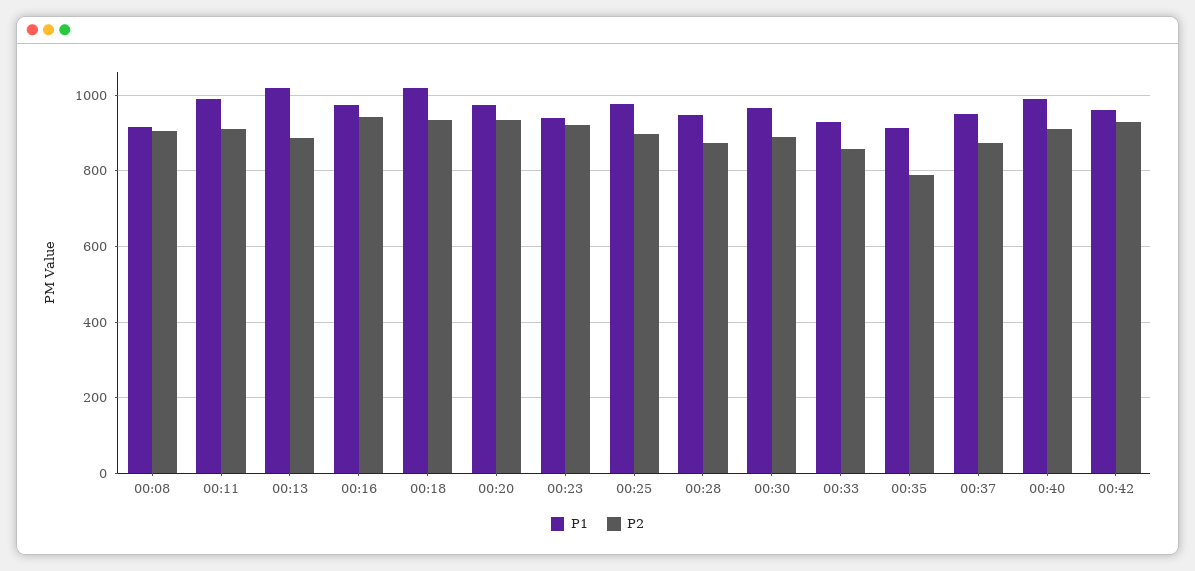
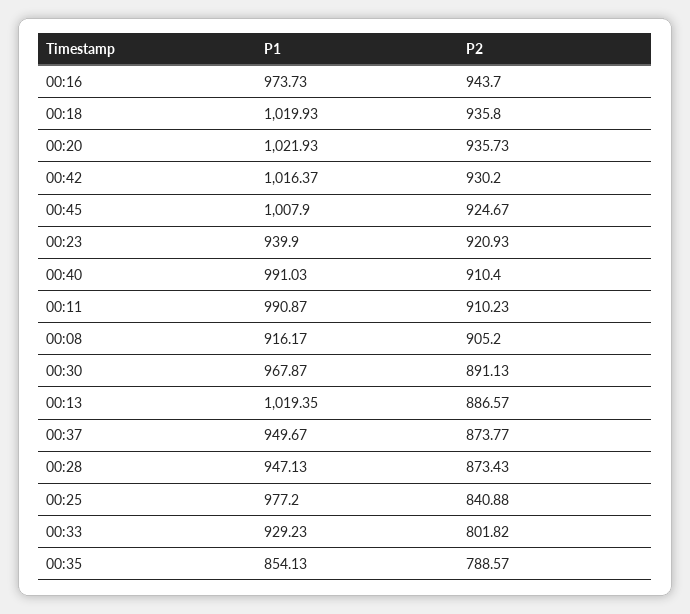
  {
    "P1": {
      "00:08": 916.17,
      "00:11": 990.87,
      "00:13": 1019.35,
      "00:16": 973.73,
      "00:18": 1019.93,
-     "00:20": 980,
+     "00:20": 1021.93,
      "00:23": 939.9,
      "00:25": 977.2,
      "00:28": 947.13,
      "00:30": 967.87,
      "00:33": 929.23,
-     "00:35": 920,
+     "00:35": 854.13,
      "00:37": 949.67,
      "00:40": 991.03,
-     "00:42": 960
+     "00:42": 1016.37,
+     "00:45": 1007.9
    },
    "P2": {
      "00:08": 905.2,
      "00:11": 910.23,
      "00:13": 886.57,
      "00:16": 943.7,
      "00:18": 935.8,
      "00:20": 935.73,
      "00:23": 920.93,
-     "00:25": 900,
+     "00:25": 840.88,
      "00:28": 873.43,
      "00:30": 891.13,
-     "00:33": 860,
+     "00:33": 801.82,
      "00:35": 788.57,
      "00:37": 873.77,
      "00:40": 910.4,
-     "00:42": 930.2
+     "00:42": 930.2,
+     "00:45": 924.67
    }
  }

